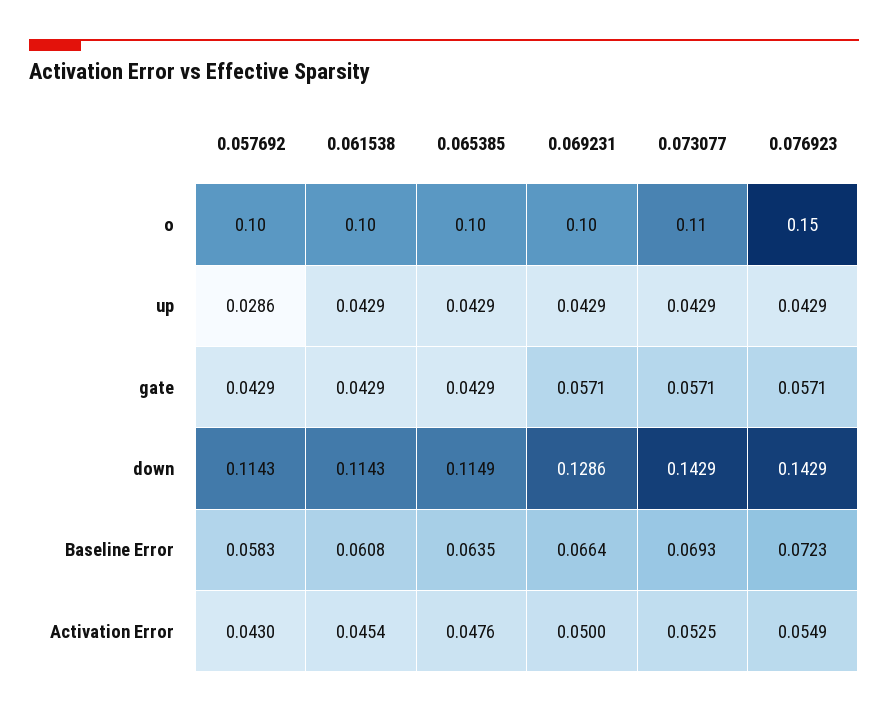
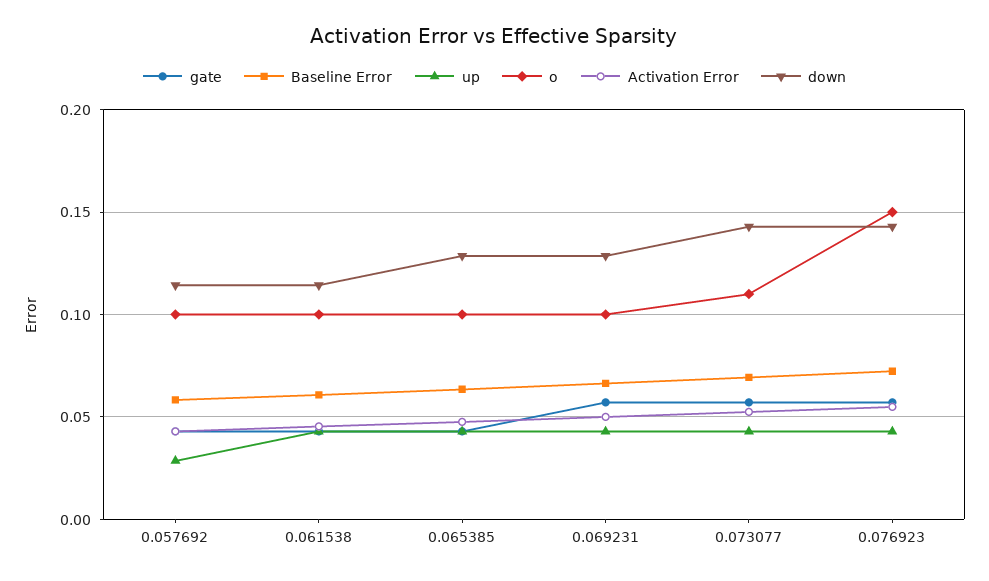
  {
    "o": {
      "0.057692": 0.1,
      "0.061538": 0.1,
      "0.065385": 0.1,
      "0.069231": 0.1,
      "0.073077": 0.11,
      "0.076923": 0.15
    },
    "up": {
      "0.057692": 0.0286,
      "0.061538": 0.0429,
      "0.065385": 0.0429,
      "0.069231": 0.0429,
      "0.073077": 0.0429,
      "0.076923": 0.0429
    },
    "gate": {
      "0.057692": 0.0429,
      "0.061538": 0.0429,
      "0.065385": 0.0429,
      "0.069231": 0.0571,
      "0.073077": 0.0571,
      "0.076923": 0.0571
    },
    "down": {
      "0.057692": 0.1143,
      "0.061538": 0.1143,
-     "0.065385": 0.1149,
+     "0.065385": 0.13,
      "0.069231": 0.1286,
      "0.073077": 0.1429,
      "0.076923": 0.1429
    },
    "Baseline Error": {
      "0.057692": 0.0583,
      "0.061538": 0.0608,
      "0.065385": 0.0635,
      "0.069231": 0.0664,
      "0.073077": 0.0693,
      "0.076923": 0.0723
    },
    "Activation Error": {
      "0.057692": 0.043,
      "0.061538": 0.0454,
      "0.065385": 0.0476,
      "0.069231": 0.05,
      "0.073077": 0.0525,
      "0.076923": 0.0549
    }
  }

